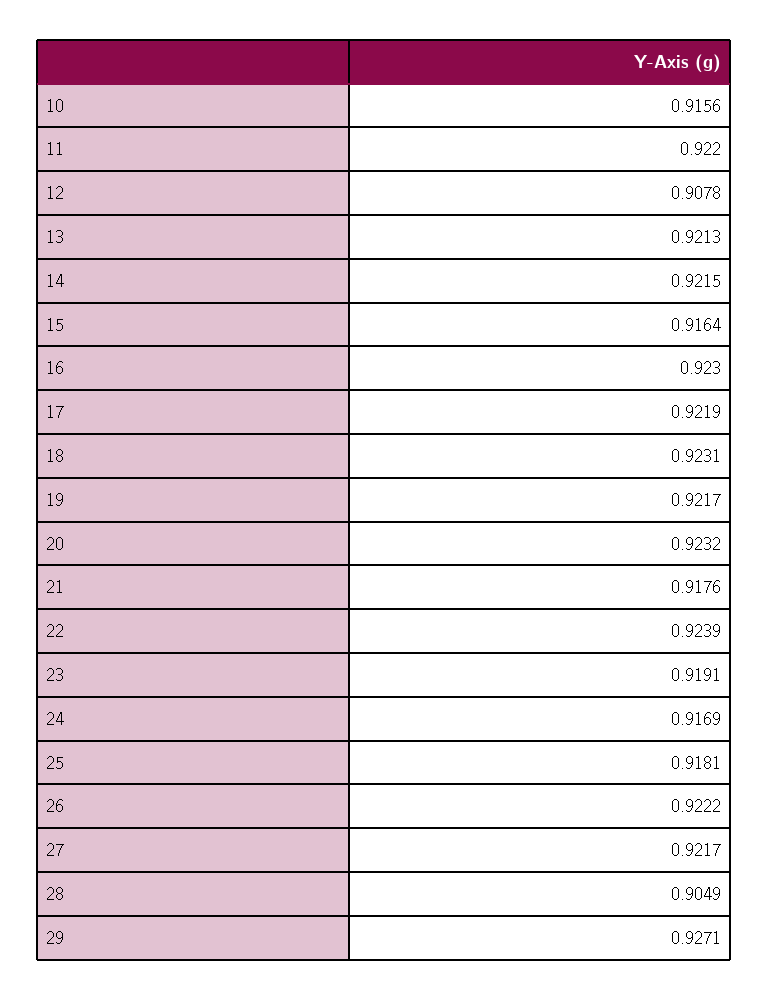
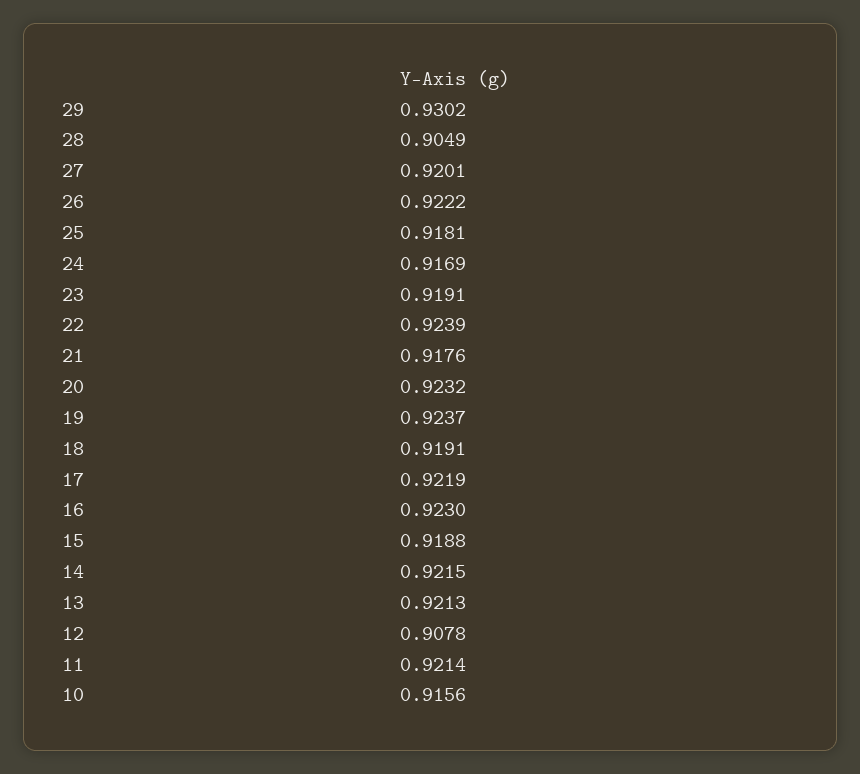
  {
    "10": 0.9156,
-   "11": 0.922,
+   "11": 0.9214,
    "12": 0.9078,
    "13": 0.9213,
    "14": 0.9215,
-   "15": 0.9164,
+   "15": 0.9188,
    "16": 0.923,
    "17": 0.9219,
-   "18": 0.9231,
+   "18": 0.9191,
-   "19": 0.9217,
+   "19": 0.9237,
    "20": 0.9232,
    "21": 0.9176,
    "22": 0.9239,
    "23": 0.9191,
    "24": 0.9169,
    "25": 0.9181,
    "26": 0.9222,
-   "27": 0.9217,
+   "27": 0.9201,
    "28": 0.9049,
-   "29": 0.9271
+   "29": 0.9302
  }

